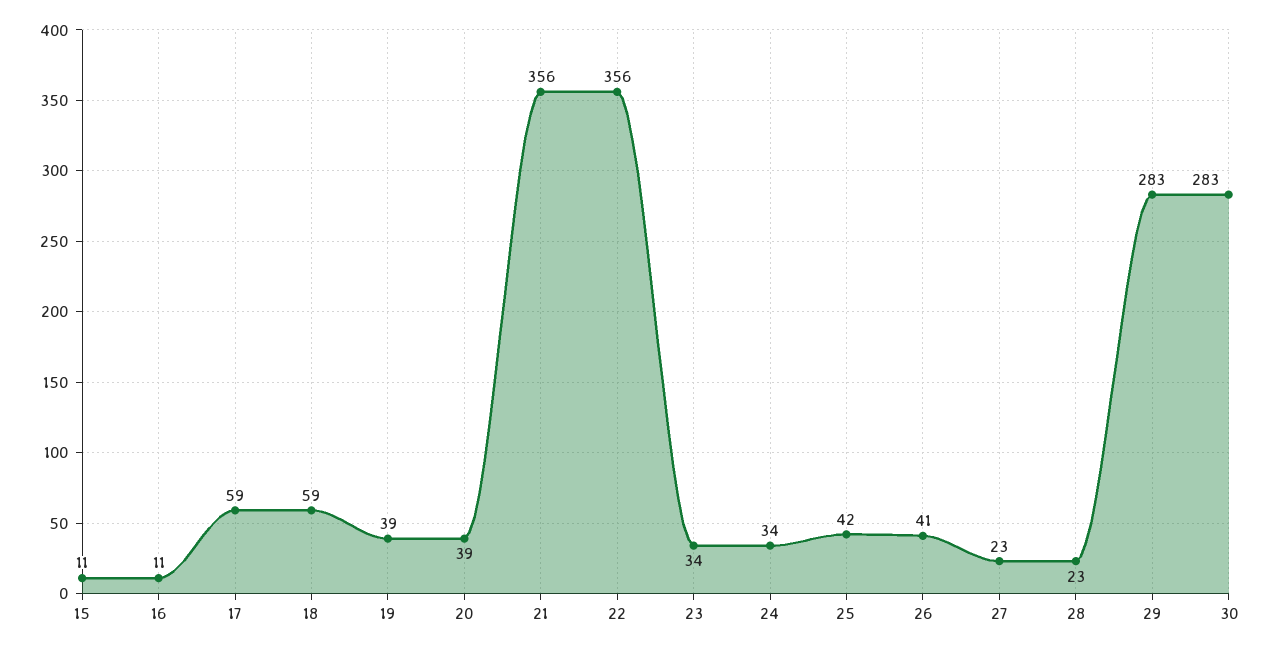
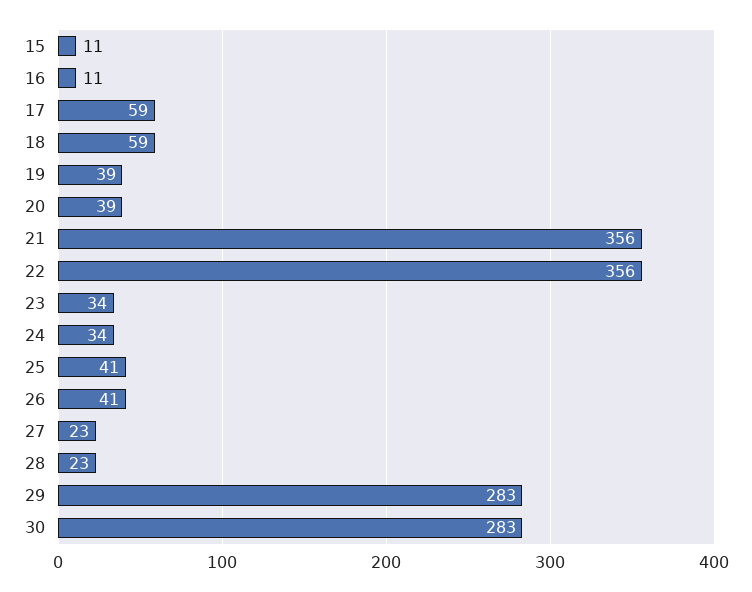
  {
    "15": 11,
    "16": 11,
    "17": 59,
    "18": 59,
    "19": 39,
    "20": 39,
    "21": 356,
    "22": 356,
    "23": 34,
    "24": 34,
-   "25": 42,
+   "25": 41,
    "26": 41,
    "27": 23,
    "28": 23,
    "29": 283,
    "30": 283
  }

